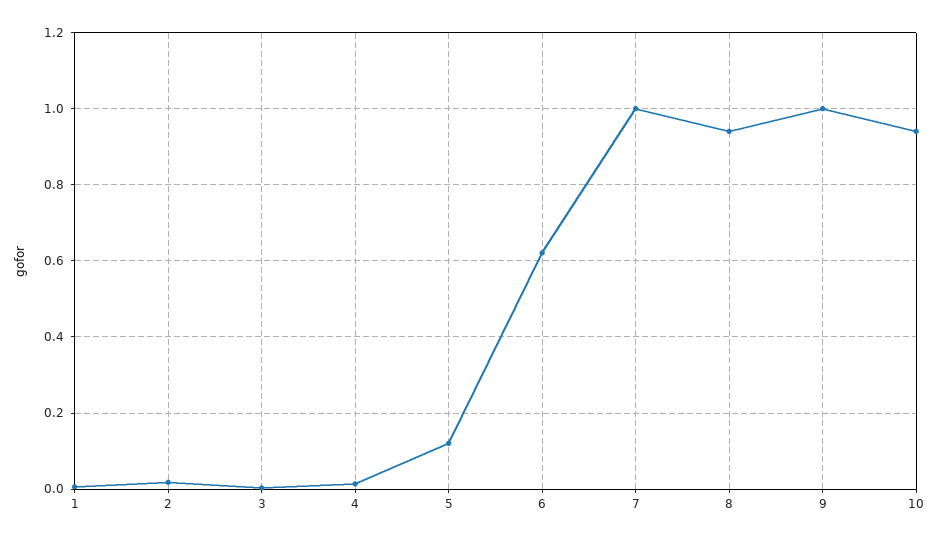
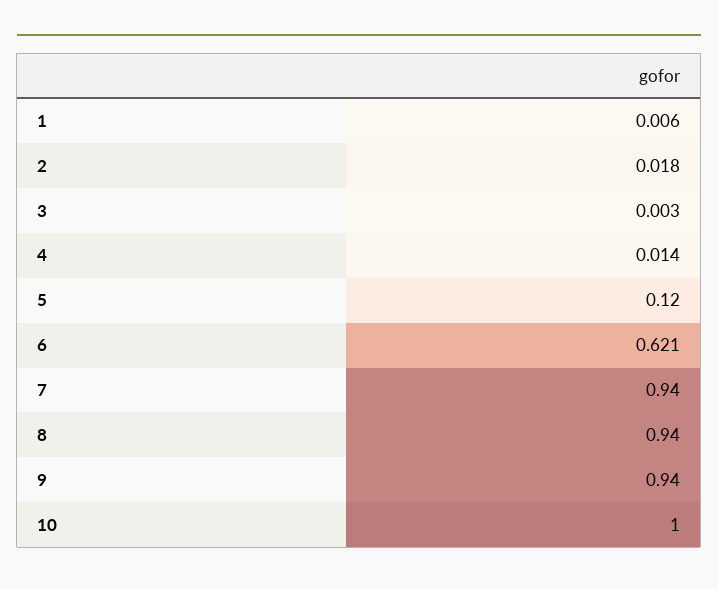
  {
    "1": 0.006,
    "2": 0.018,
    "3": 0.003,
    "4": 0.014,
    "5": 0.12,
    "6": 0.621,
-   "7": 1,
+   "7": 0.94,
    "8": 0.94,
-   "9": 1,
+   "9": 0.94,
-   "10": 0.94
+   "10": 1
  }

